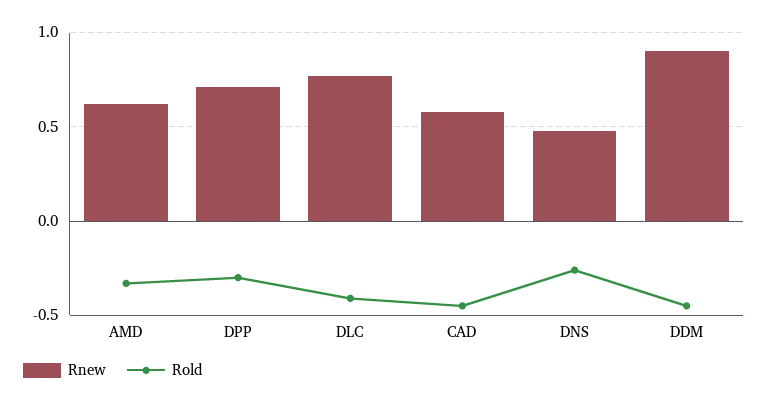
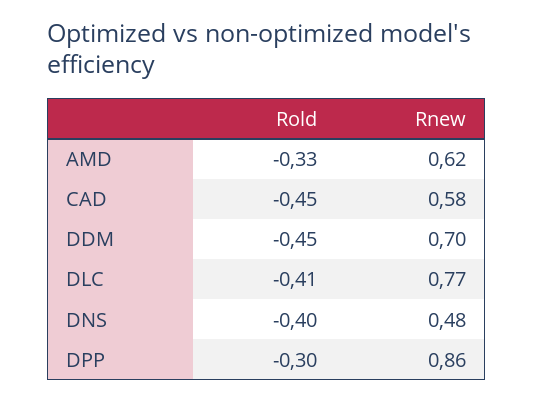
  {
    "Rnew": {
      "AMD": 0.62,
-     "DPP": 0.7,
+     "DPP": 0.86,
      "DLC": 0.77,
      "CAD": 0.58,
      "DNS": 0.48,
-     "DDM": 0.9
+     "DDM": 0.7
    },
    "Rold": {
      "AMD": -0.33,
      "DPP": -0.3,
      "DLC": -0.41,
      "CAD": -0.45,
-     "DNS": -0.25,
+     "DNS": -0.4,
      "DDM": -0.45
    }
  }

